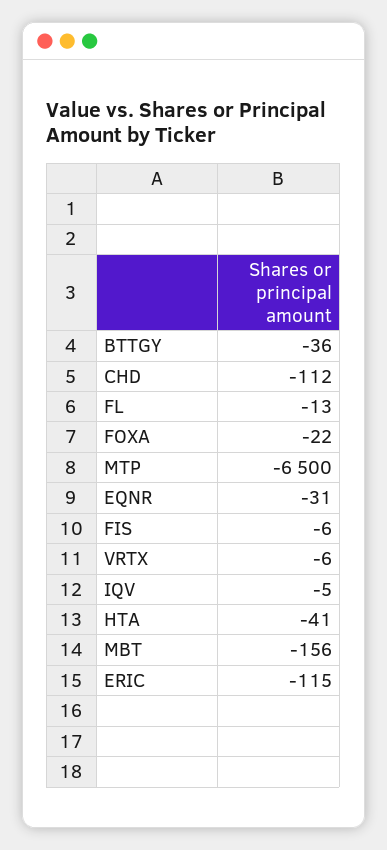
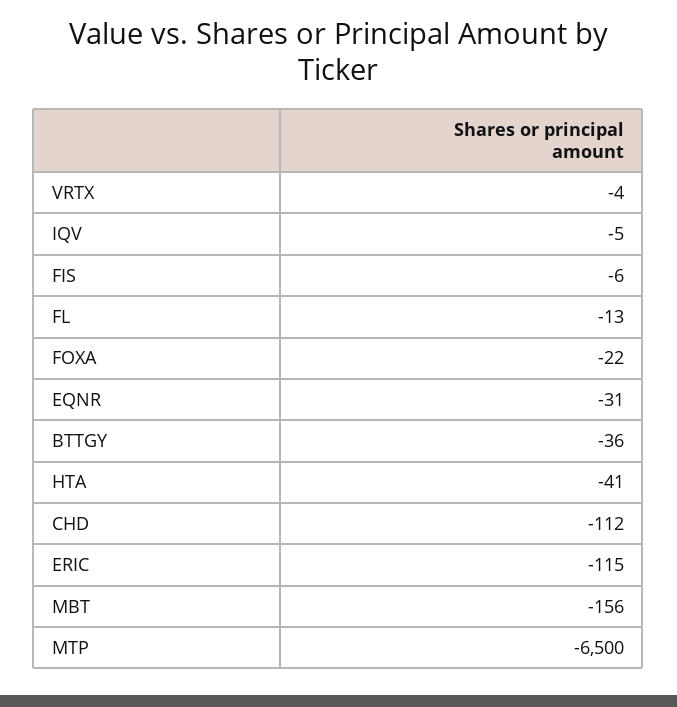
  {
    "BTTGY": -36,
    "CHD": -112,
    "FL": -13,
    "FOXA": -22,
    "MTP": -6500,
    "EQNR": -31,
    "FIS": -6,
-   "VRTX": -6,
+   "VRTX": -4,
    "IQV": -5,
    "HTA": -41,
    "MBT": -156,
    "ERIC": -115
  }

